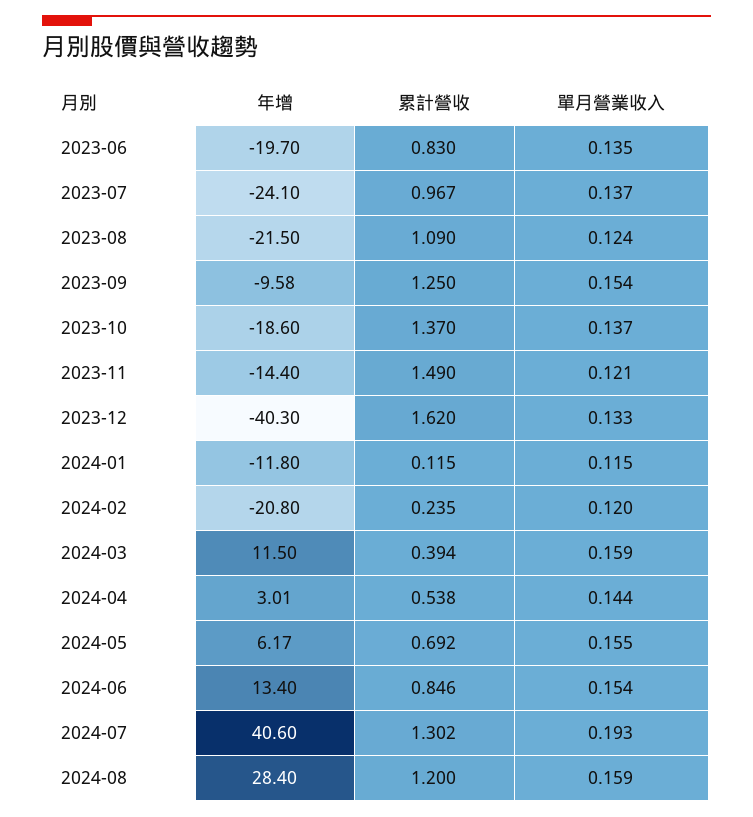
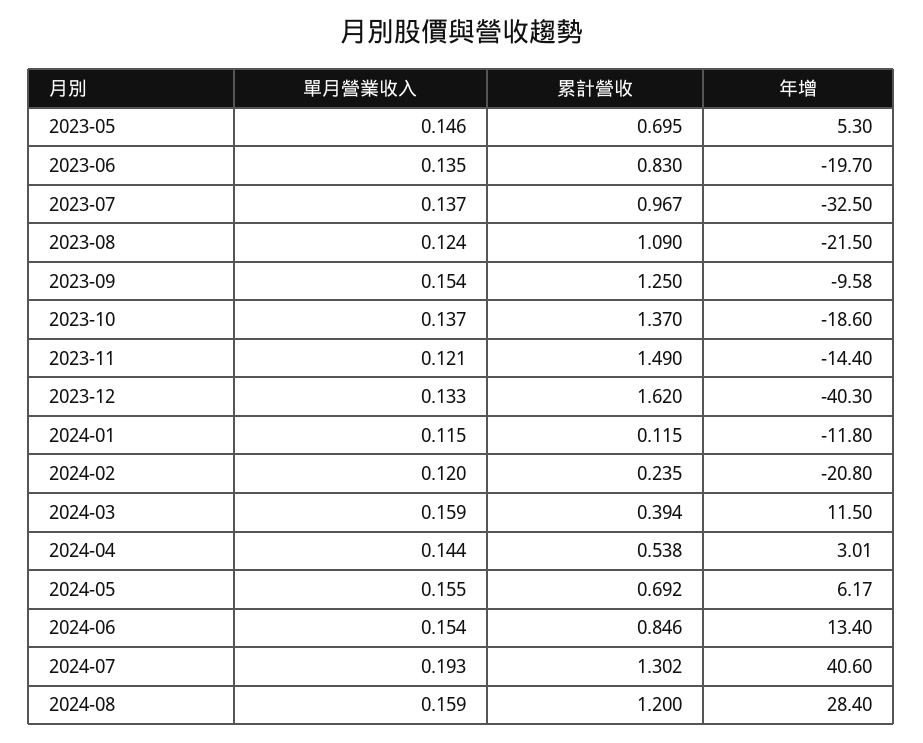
  {
    "年增": {
      "2023-06": -19.7,
-     "2023-07": -24.1,
+     "2023-07": -32.5,
      "2023-08": -21.5,
      "2023-09": -9.58,
      "2023-10": -18.6,
      "2023-11": -14.4,
      "2023-12": -40.3,
      "2024-01": -11.8,
      "2024-02": -20.8,
      "2024-03": 11.5,
      "2024-04": 3.01,
      "2024-05": 6.17,
      "2024-06": 13.4,
      "2024-07": 40.6,
-     "2024-08": 28.4
+     "2024-08": 28.4,
+     "2023-05": 5.3
    },
    "累計營收": {
      "2023-06": 0.83,
      "2023-07": 0.967,
      "2023-08": 1.09,
      "2023-09": 1.25,
      "2023-10": 1.37,
      "2023-11": 1.49,
      "2023-12": 1.62,
      "2024-01": 0.115,
      "2024-02": 0.235,
      "2024-03": 0.394,
      "2024-04": 0.538,
      "2024-05": 0.692,
      "2024-06": 0.846,
      "2024-07": 1.302,
-     "2024-08": 1.2
+     "2024-08": 1.2,
+     "2023-05": 0.695
    },
    "單月營業收入": {
      "2023-06": 0.135,
      "2023-07": 0.137,
      "2023-08": 0.124,
      "2023-09": 0.154,
      "2023-10": 0.137,
      "2023-11": 0.121,
      "2023-12": 0.133,
      "2024-01": 0.115,
      "2024-02": 0.12,
      "2024-03": 0.159,
      "2024-04": 0.144,
      "2024-05": 0.155,
      "2024-06": 0.154,
      "2024-07": 0.193,
-     "2024-08": 0.159
+     "2024-08": 0.159,
+     "2023-05": 0.146
    }
  }

